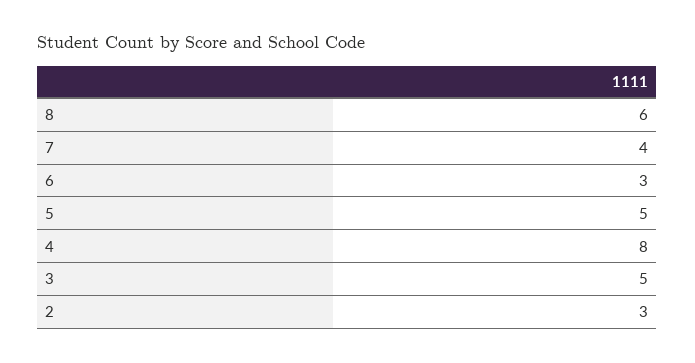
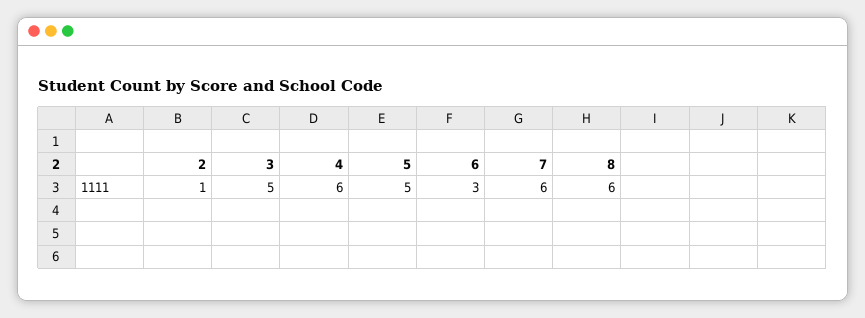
  {
    "8": 6,
-   "7": 4,
+   "7": 6,
    "6": 3,
    "5": 5,
-   "4": 8,
+   "4": 6,
    "3": 5,
-   "2": 3
+   "2": 1
  }

